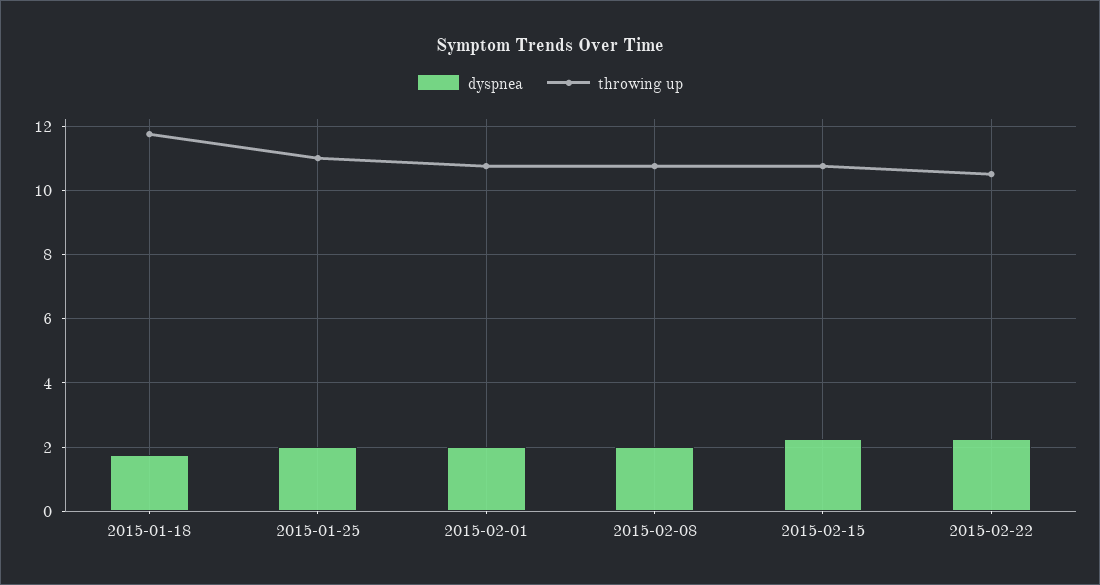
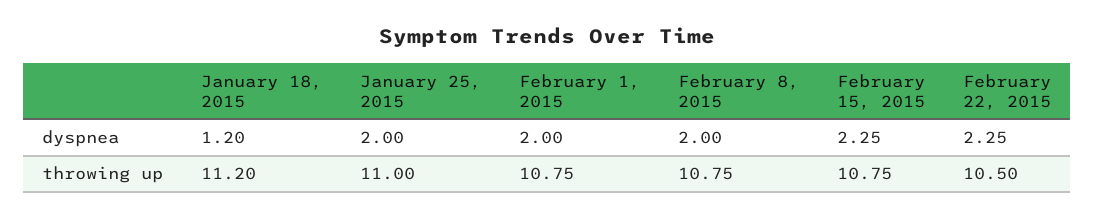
  {
    "dyspnea": {
-     "2015-01-18": 1.8,
+     "2015-01-18": 1.2,
      "2015-01-25": 2,
      "2015-02-01": 2,
      "2015-02-08": 2,
      "2015-02-15": 2.25,
      "2015-02-22": 2.25
    },
    "throwing up": {
-     "2015-01-18": 11.8,
+     "2015-01-18": 11.2,
      "2015-01-25": 11,
      "2015-02-01": 10.75,
      "2015-02-08": 10.75,
      "2015-02-15": 10.75,
      "2015-02-22": 10.5
    }
  }

